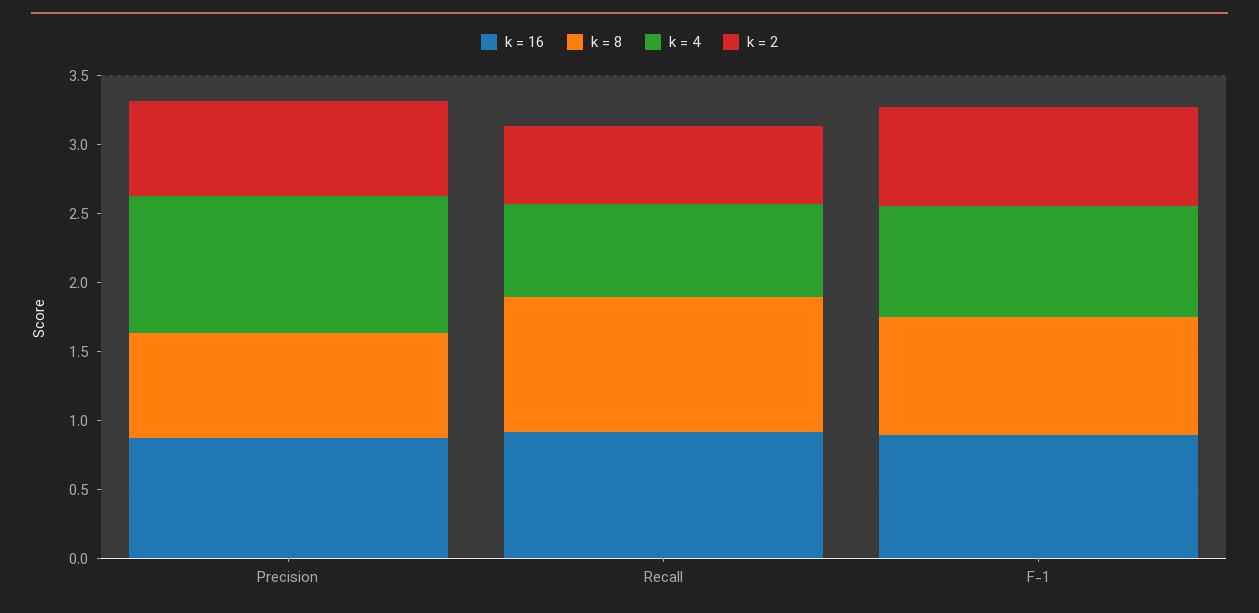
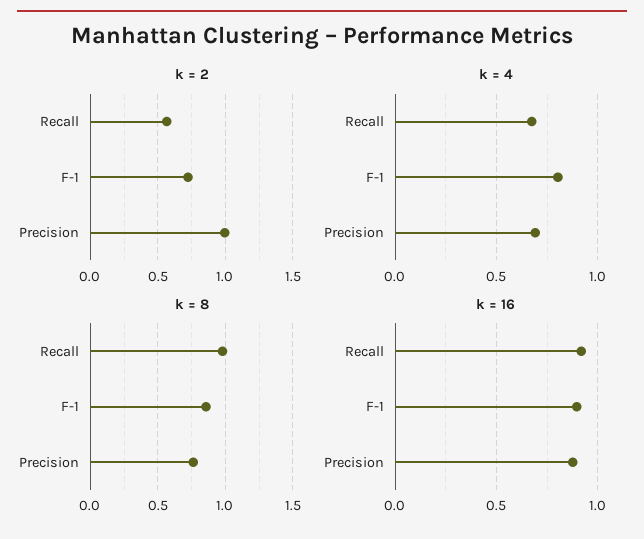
  {
    "k = 16": {
      "Precision": 0.9,
      "Recall": 0.9,
      "F-1": 0.9
    },
    "k = 8": {
      "Precision": 0.75,
      "Recall": 1,
      "F-1": 0.85
    },
    "k = 4": {
-     "Precision": 1,
+     "Precision": 0.7,
      "Recall": 0.7,
      "F-1": 0.8
    },
    "k = 2": {
-     "Precision": 0.7,
+     "Precision": 1,
      "Recall": 0.55,
      "F-1": 0.7
    }
  }

